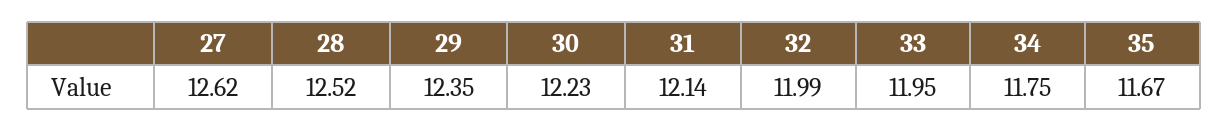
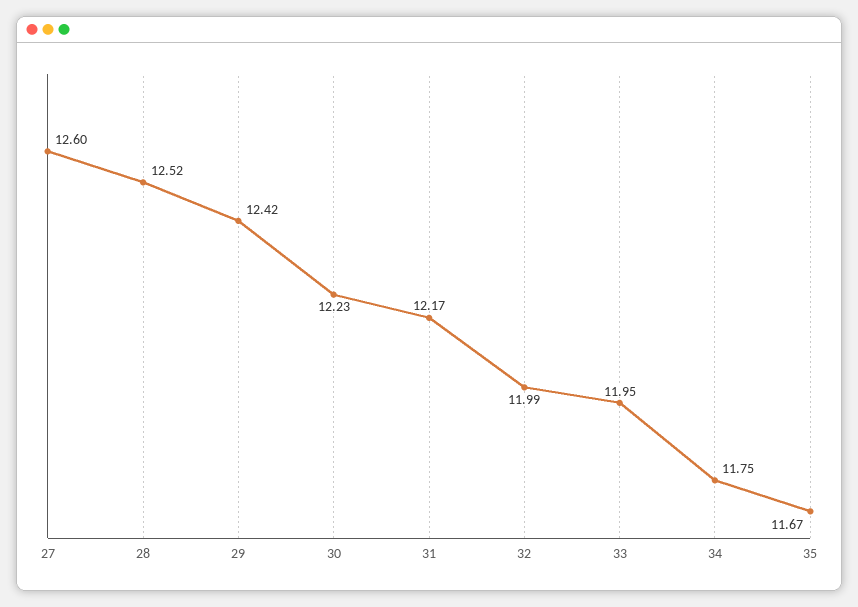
  {
-   "27": 12.62,
+   "27": 12.6,
    "28": 12.52,
-   "29": 12.35,
+   "29": 12.42,
    "30": 12.23,
-   "31": 12.14,
+   "31": 12.17,
    "32": 11.99,
    "33": 11.95,
    "34": 11.75,
    "35": 11.67
  }

